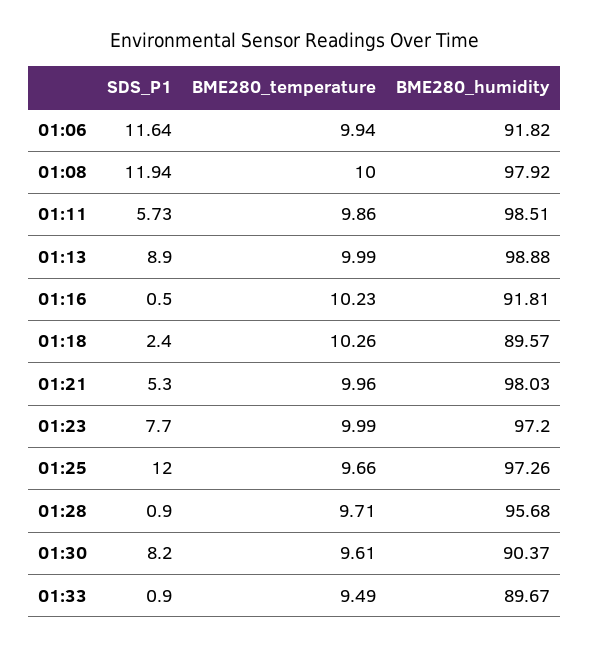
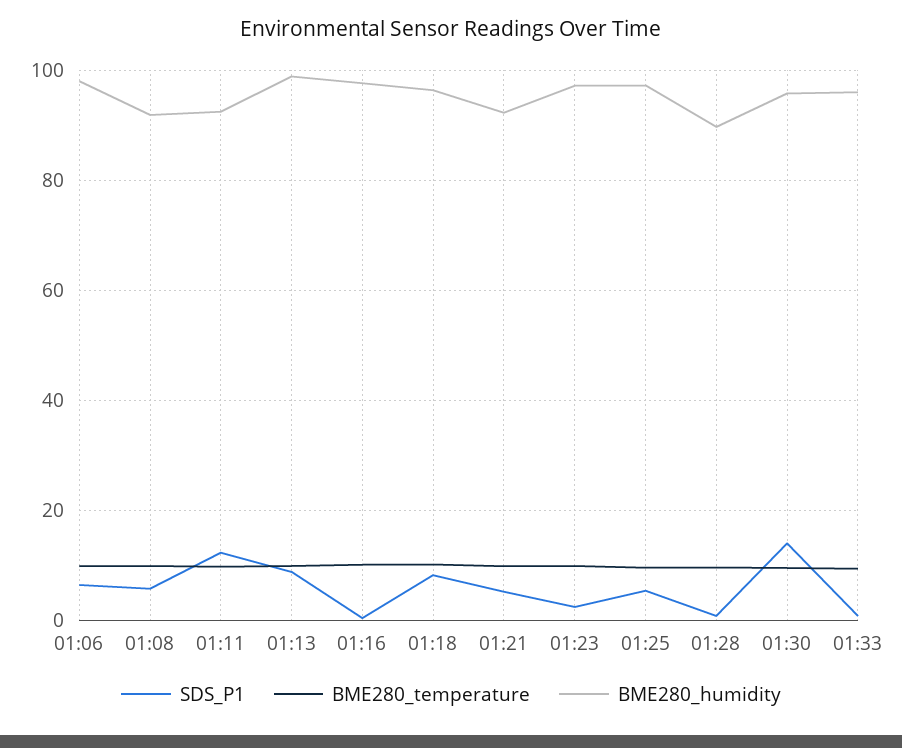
  {
    "SDS_P1": {
-     "01:06": 11.64,
+     "01:06": 6,
-     "01:08": 11.94,
+     "01:08": 6,
-     "01:11": 5.73,
+     "01:11": 12,
      "01:13": 8.9,
      "01:16": 0.5,
-     "01:18": 2.4,
+     "01:18": 8,
      "01:21": 5.3,
-     "01:23": 7.7,
+     "01:23": 2,
-     "01:25": 12,
+     "01:25": 6,
      "01:28": 0.9,
-     "01:30": 8.2,
+     "01:30": 14,
      "01:33": 0.9
    },
    "BME280_temperature": {
      "01:06": 9.94,
      "01:08": 10,
      "01:11": 9.86,
      "01:13": 9.99,
      "01:16": 10.23,
      "01:18": 10.26,
      "01:21": 9.96,
      "01:23": 9.99,
      "01:25": 9.66,
      "01:28": 9.71,
      "01:30": 9.61,
      "01:33": 9.49
    },
    "BME280_humidity": {
-     "01:06": 91.82,
+     "01:06": 98,
-     "01:08": 97.92,
+     "01:08": 92,
-     "01:11": 98.51,
+     "01:11": 92,
      "01:13": 98.88,
-     "01:16": 91.81,
+     "01:16": 98,
-     "01:18": 89.57,
+     "01:18": 96,
-     "01:21": 98.03,
+     "01:21": 92,
      "01:23": 97.2,
      "01:25": 97.26,
-     "01:28": 95.68,
+     "01:28": 90,
-     "01:30": 90.37,
+     "01:30": 96,
-     "01:33": 89.67
+     "01:33": 96
    }
  }

